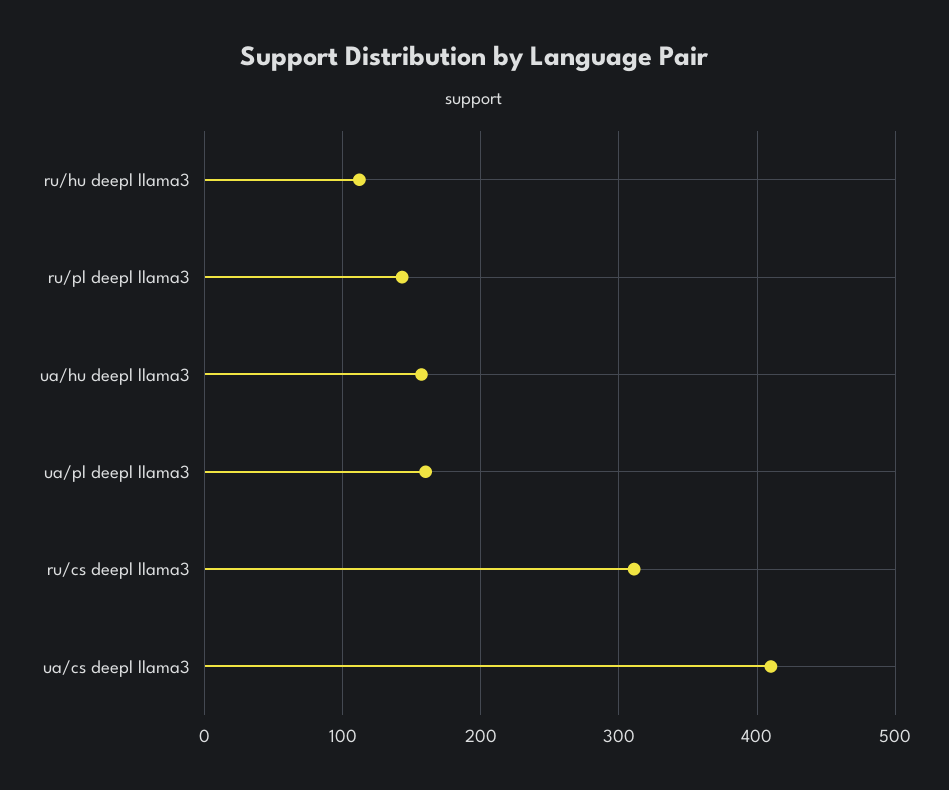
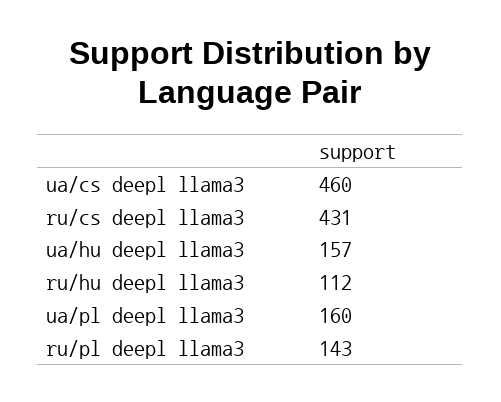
  {
    "ru/hu deepl llama3": 112,
    "ru/pl deepl llama3": 143,
    "ua/hu deepl llama3": 157,
    "ua/pl deepl llama3": 160,
-   "ru/cs deepl llama3": 310,
+   "ru/cs deepl llama3": 431,
-   "ua/cs deepl llama3": 410
+   "ua/cs deepl llama3": 460
  }

